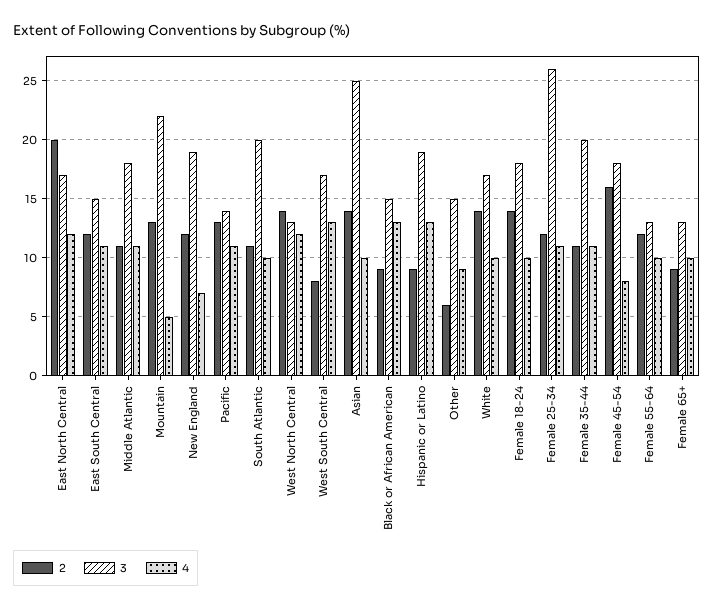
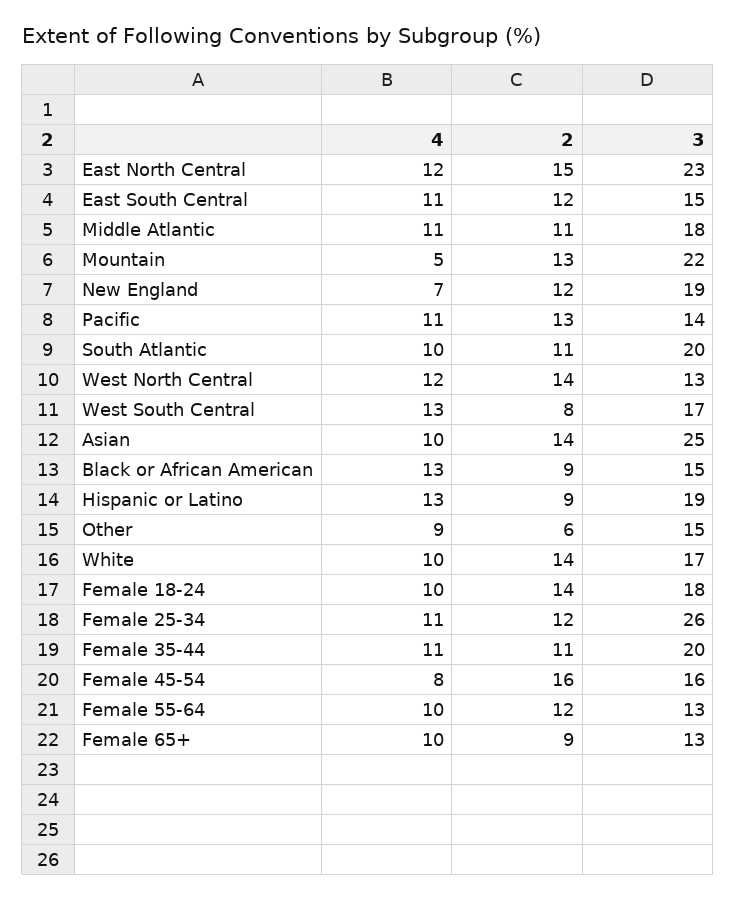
  {
    "2": {
-     "East North Central": 20,
+     "East North Central": 15,
      "East South Central": 12,
      "Middle Atlantic": 11,
      "Mountain": 13,
      "New England": 12,
      "Pacific": 13,
      "South Atlantic": 11,
      "West North Central": 14,
      "West South Central": 8,
      "Asian": 14,
      "Black or African American": 9,
      "Hispanic or Latino": 9,
      "Other": 6,
      "White": 14,
      "Female 18-24": 14,
      "Female 25-34": 12,
      "Female 35-44": 11,
      "Female 45-54": 16,
      "Female 55-64": 12,
      "Female 65+": 9
    },
    "3": {
-     "East North Central": 17,
+     "East North Central": 23,
      "East South Central": 15,
      "Middle Atlantic": 18,
      "Mountain": 22,
      "New England": 19,
      "Pacific": 14,
      "South Atlantic": 20,
      "West North Central": 13,
      "West South Central": 17,
      "Asian": 25,
      "Black or African American": 15,
      "Hispanic or Latino": 19,
      "Other": 15,
      "White": 17,
      "Female 18-24": 18,
      "Female 25-34": 26,
      "Female 35-44": 20,
-     "Female 45-54": 18,
+     "Female 45-54": 16,
      "Female 55-64": 13,
      "Female 65+": 13
    },
    "4": {
      "East North Central": 12,
      "East South Central": 11,
      "Middle Atlantic": 11,
      "Mountain": 5,
      "New England": 7,
      "Pacific": 11,
      "South Atlantic": 10,
      "West North Central": 12,
      "West South Central": 13,
      "Asian": 10,
      "Black or African American": 13,
      "Hispanic or Latino": 13,
      "Other": 9,
      "White": 10,
      "Female 18-24": 10,
      "Female 25-34": 11,
      "Female 35-44": 11,
      "Female 45-54": 8,
      "Female 55-64": 10,
      "Female 65+": 10
    }
  }

